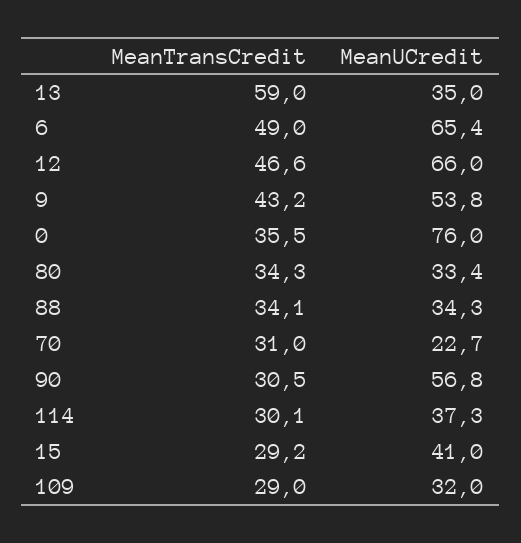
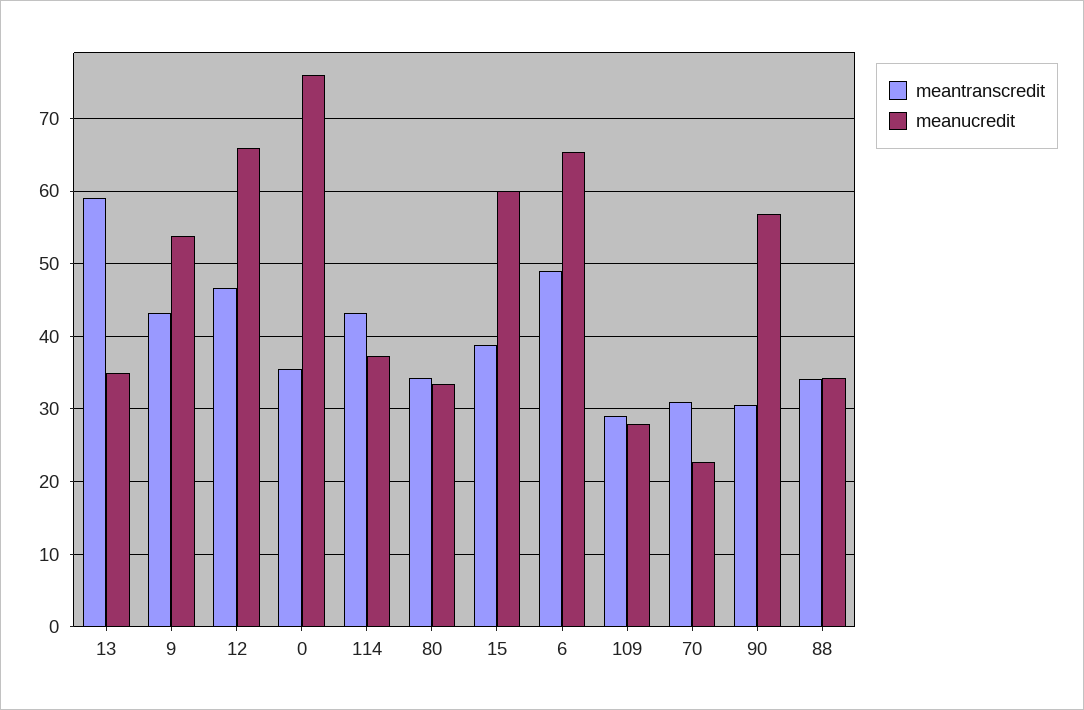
  {
    "MeanTransCredit": {
      "13": 59,
      "6": 49,
      "12": 46.6,
      "9": 43.2,
      "0": 35.5,
      "80": 34.3,
      "88": 34.1,
      "70": 31,
      "90": 30.5,
-     "114": 30.1,
+     "114": 43,
-     "15": 29.2,
+     "15": 39,
      "109": 29
    },
    "MeanUCredit": {
      "13": 35,
      "6": 65.4,
      "12": 66,
      "9": 53.8,
      "0": 76,
      "80": 33.4,
      "88": 34.3,
      "70": 22.7,
      "90": 56.8,
      "114": 37.3,
-     "15": 41,
+     "15": 60,
-     "109": 32
+     "109": 28
    }
  }

